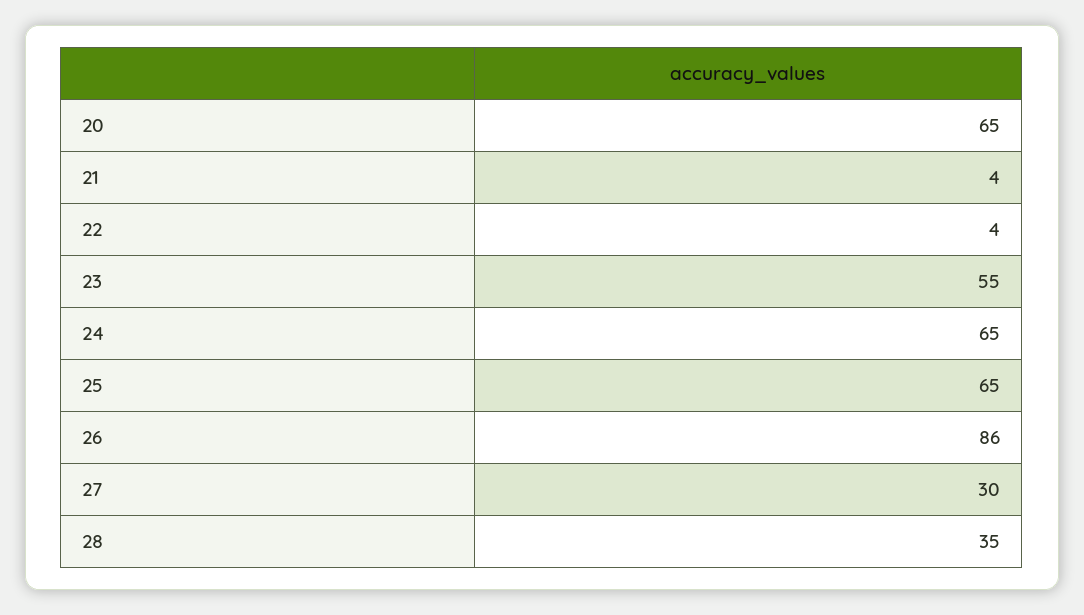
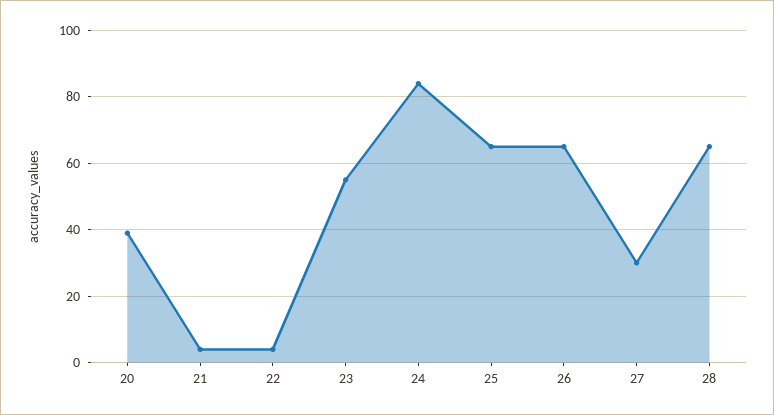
  {
-   "20": 65,
+   "20": 40,
    "21": 4,
    "22": 4,
    "23": 55,
-   "24": 65,
+   "24": 85,
    "25": 65,
-   "26": 86,
+   "26": 65,
    "27": 30,
-   "28": 35
+   "28": 65
  }

